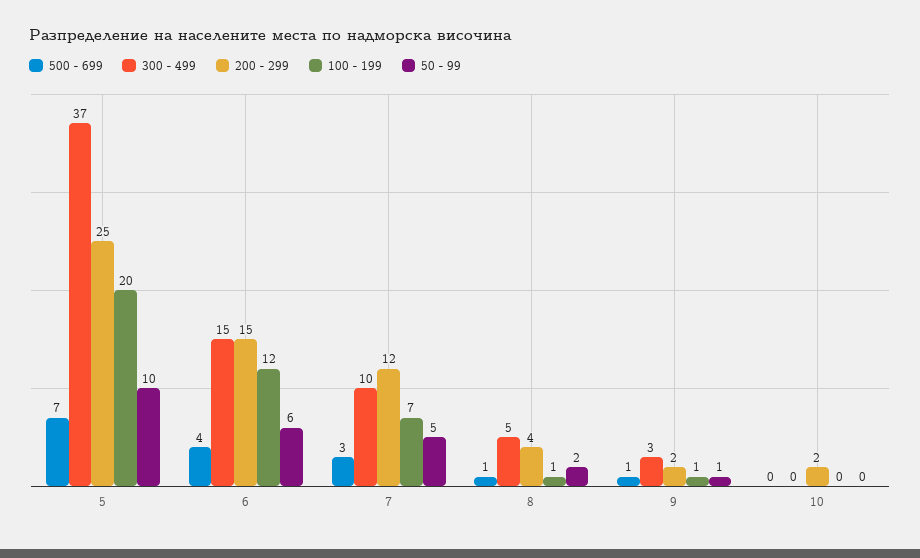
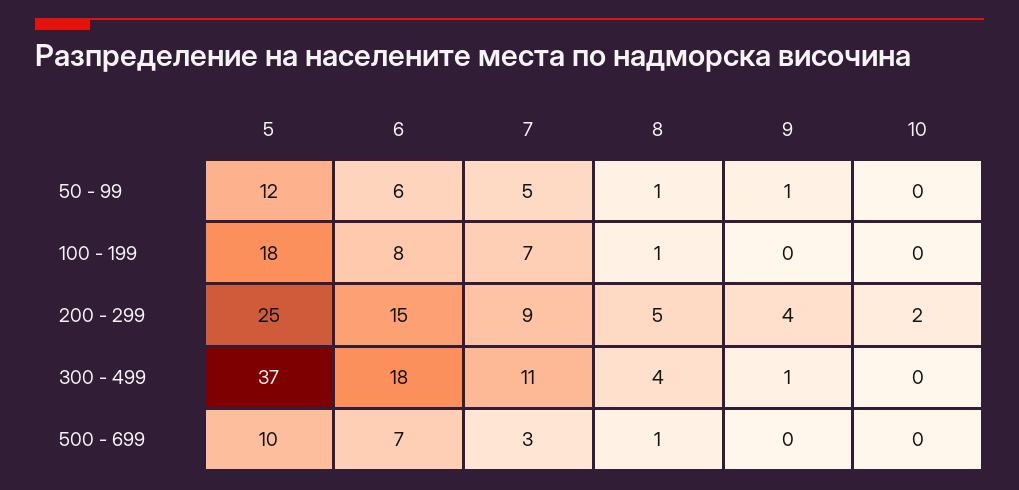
  {
    "500 - 699": {
-     "5": 7,
+     "5": 10,
-     "6": 4,
+     "6": 7,
      "7": 3,
      "8": 1,
-     "9": 1,
+     "9": 0,
      "10": 0
    },
    "300 - 499": {
      "5": 37,
-     "6": 15,
+     "6": 18,
-     "7": 10,
+     "7": 11,
-     "8": 5,
+     "8": 4,
-     "9": 3,
+     "9": 1,
      "10": 0
    },
    "200 - 299": {
      "5": 25,
      "6": 15,
-     "7": 12,
+     "7": 9,
-     "8": 4,
+     "8": 5,
-     "9": 2,
+     "9": 4,
      "10": 2
    },
    "100 - 199": {
-     "5": 20,
+     "5": 18,
-     "6": 12,
+     "6": 8,
      "7": 7,
      "8": 1,
-     "9": 1,
+     "9": 0,
      "10": 0
    },
    "50 - 99": {
-     "5": 10,
+     "5": 12,
      "6": 6,
      "7": 5,
-     "8": 2,
+     "8": 1,
      "9": 1,
      "10": 0
    }
  }

